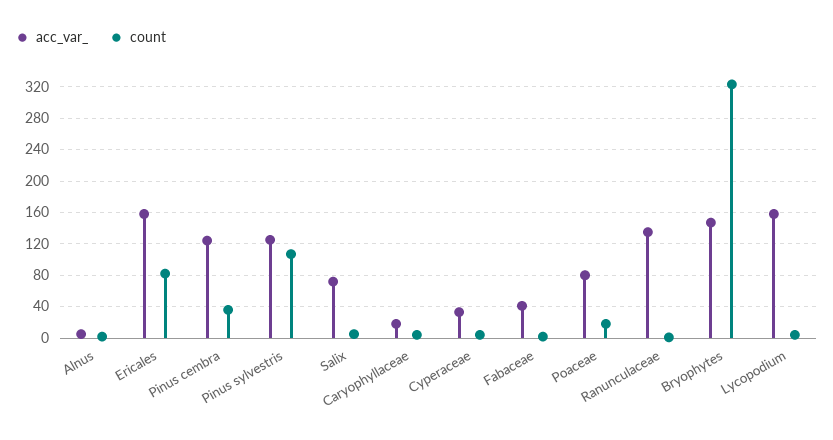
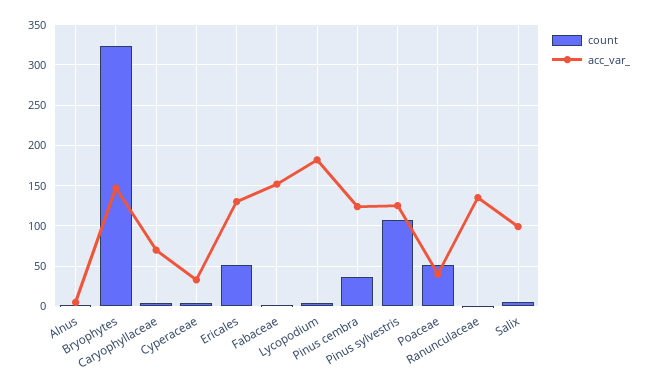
  {
    "acc_var_": {
      "Alnus": 10,
-     "Ericales": 160,
+     "Ericales": 130,
      "Pinus cembra": 120,
      "Pinus sylvestris": 130,
-     "Salix": 70,
+     "Salix": 100,
-     "Caryophyllaceae": 20,
+     "Caryophyllaceae": 70,
      "Cyperaceae": 30,
-     "Fabaceae": 40,
+     "Fabaceae": 150,
-     "Poaceae": 80,
+     "Poaceae": 40,
      "Ranunculaceae": 140,
      "Bryophytes": 150,
-     "Lycopodium": 160
+     "Lycopodium": 180
    },
    "count": {
      "Alnus": 0,
-     "Ericales": 80,
+     "Ericales": 50,
      "Pinus cembra": 40,
      "Pinus sylvestris": 110,
      "Salix": 10,
      "Caryophyllaceae": 0,
      "Cyperaceae": 0,
      "Fabaceae": 0,
-     "Poaceae": 20,
+     "Poaceae": 50,
      "Ranunculaceae": 0,
      "Bryophytes": 320,
      "Lycopodium": 0
    }
  }

